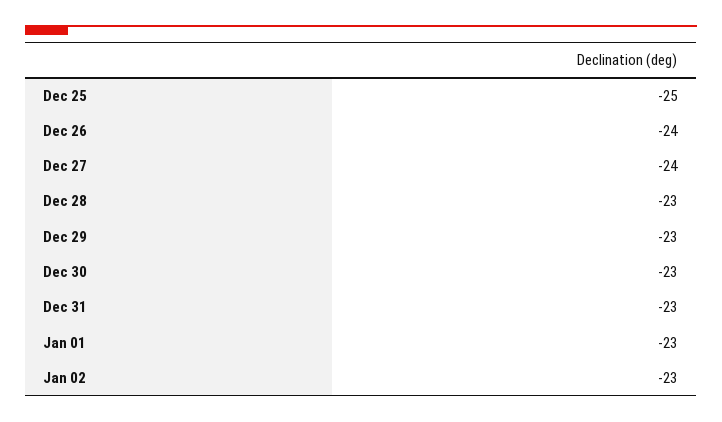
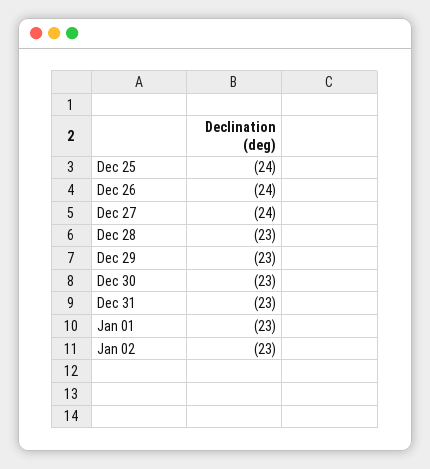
  {
-   "Dec 25": -25,
+   "Dec 25": -24,
    "Dec 26": -24,
    "Dec 27": -24,
    "Dec 28": -23,
    "Dec 29": -23,
    "Dec 30": -23,
    "Dec 31": -23,
    "Jan 01": -23,
    "Jan 02": -23
  }

